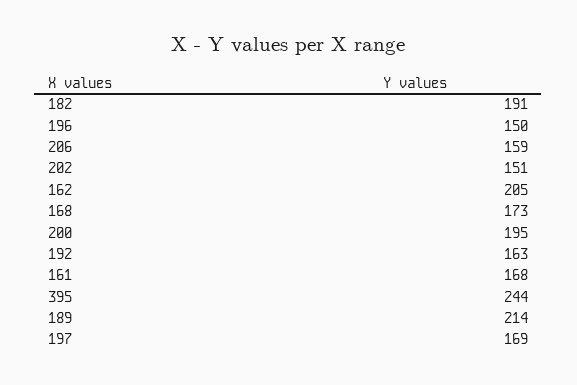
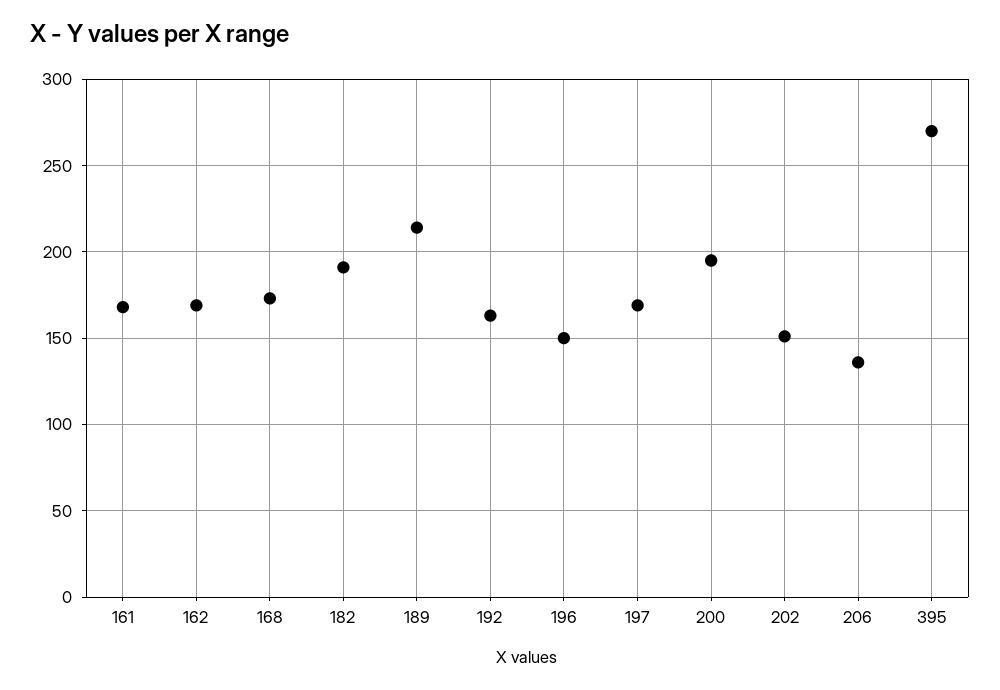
  {
    "182": 191,
    "196": 150,
-   "206": 159,
+   "206": 135,
    "202": 151,
-   "162": 205,
+   "162": 170,
    "168": 173,
    "200": 195,
    "192": 163,
    "161": 168,
-   "395": 244,
+   "395": 270,
    "189": 214,
    "197": 169
  }

